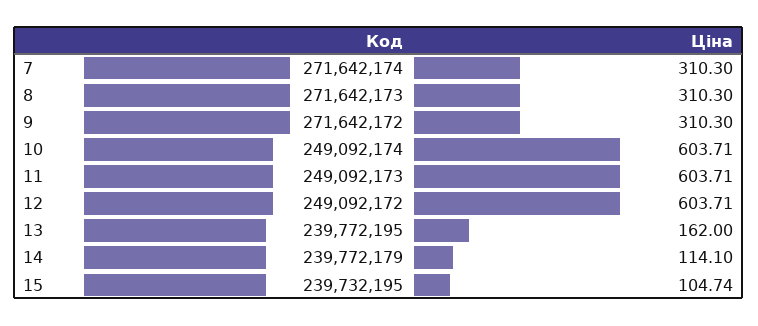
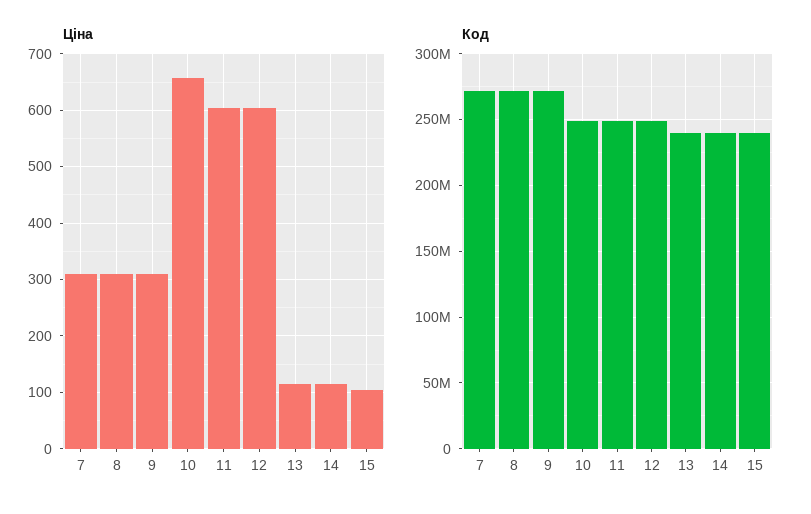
  {
    "Код": {
      "7": 271642174,
      "8": 271642173,
      "9": 271642172,
      "10": 249092174,
      "11": 249092173,
      "12": 249092172,
      "13": 239772195,
      "14": 239772179,
      "15": 239732195
    },
    "Ціна": {
      "7": 310.3,
      "8": 310.3,
      "9": 310.3,
-     "10": 603.71,
+     "10": 660,
      "11": 603.71,
      "12": 603.71,
-     "13": 162,
+     "13": 120,
      "14": 114.1,
      "15": 104.74
    }
  }

